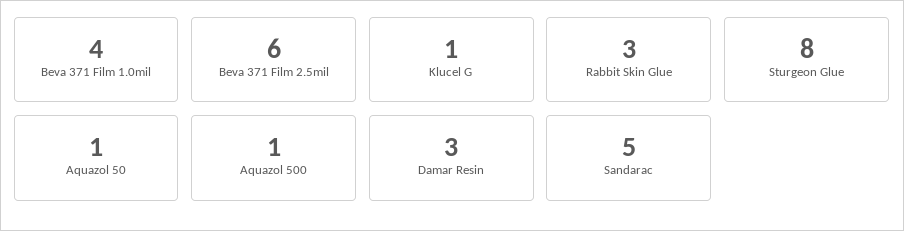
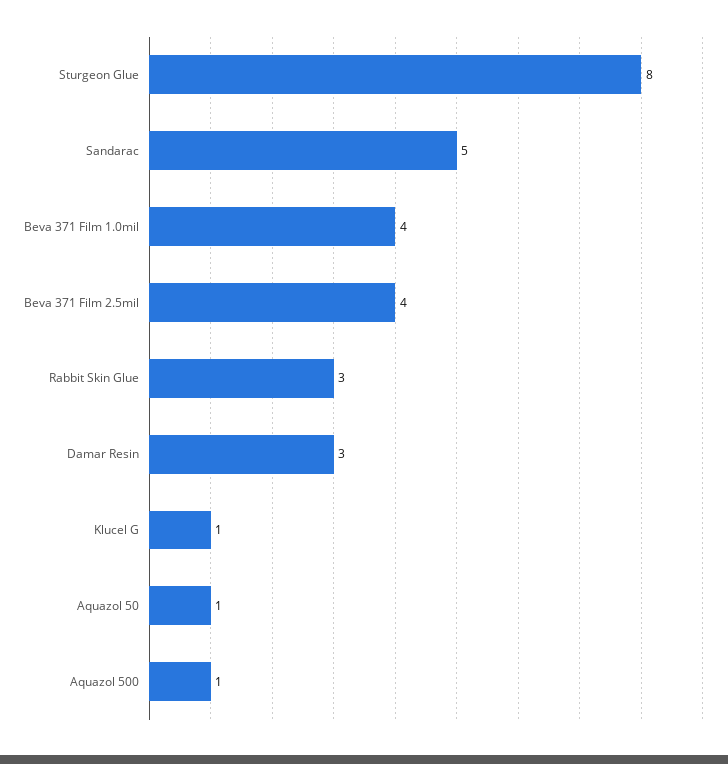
  {
    "Beva 371 Film 1.0mil": 4,
-   "Beva 371 Film 2.5mil": 6,
+   "Beva 371 Film 2.5mil": 4,
    "Klucel G": 1,
    "Rabbit Skin Glue": 3,
    "Sturgeon Glue": 8,
    "Aquazol 50": 1,
    "Aquazol 500": 1,
    "Damar Resin": 3,
    "Sandarac": 5
  }

